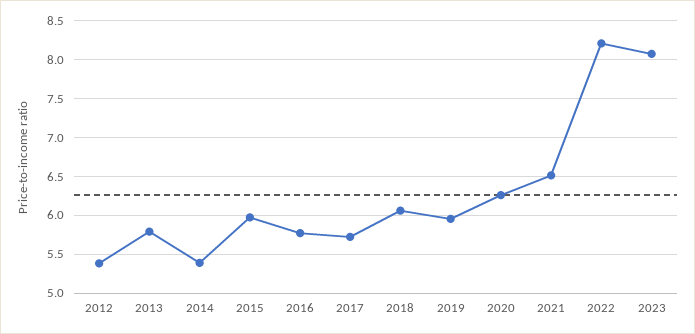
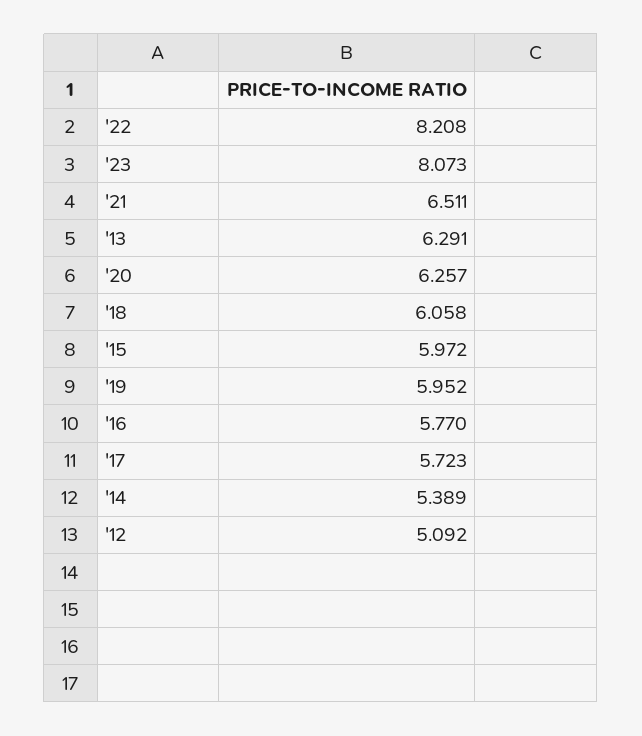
  {
-   "2012": 5.4,
+   "2012": 5.092,
-   "2013": 5.8,
+   "2013": 6.291,
    "2014": 5.389,
    "2015": 5.972,
    "2016": 5.77,
    "2017": 5.723,
    "2018": 6.058,
    "2019": 5.952,
    "2020": 6.257,
    "2021": 6.511,
    "2022": 8.208,
    "2023": 8.073
  }

